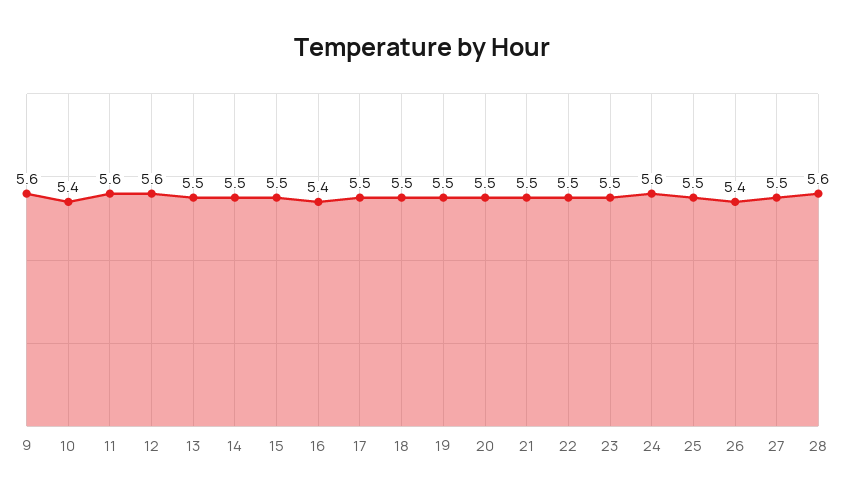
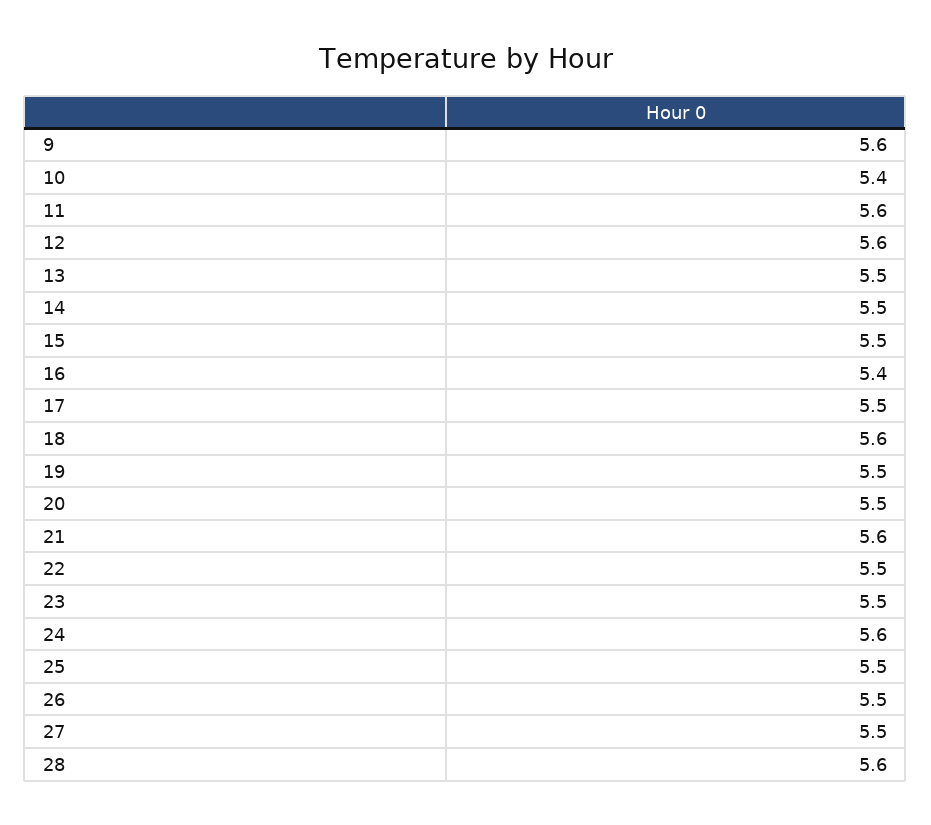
  {
    "9": 5.6,
    "10": 5.4,
    "11": 5.6,
    "12": 5.6,
    "13": 5.5,
    "14": 5.5,
    "15": 5.5,
    "16": 5.4,
    "17": 5.5,
-   "18": 5.5,
+   "18": 5.6,
    "19": 5.5,
    "20": 5.5,
-   "21": 5.5,
+   "21": 5.6,
    "22": 5.5,
    "23": 5.5,
    "24": 5.6,
    "25": 5.5,
-   "26": 5.4,
+   "26": 5.5,
    "27": 5.5,
    "28": 5.6
  }

